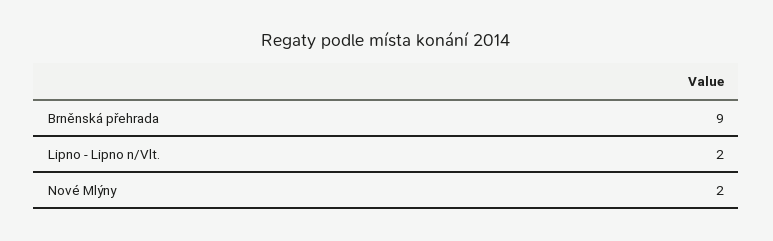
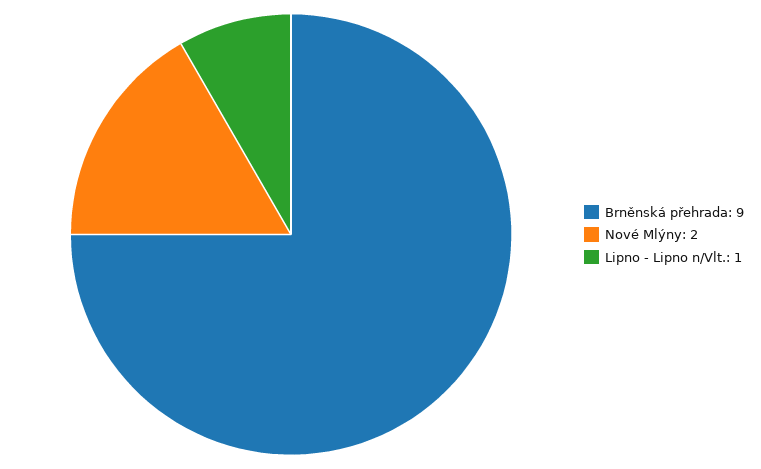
  {
    "Brněnská přehrada": 9,
-   "Lipno - Lipno n/Vlt.": 2,
+   "Lipno - Lipno n/Vlt.": 1,
    "Nové Mlýny": 2
  }

